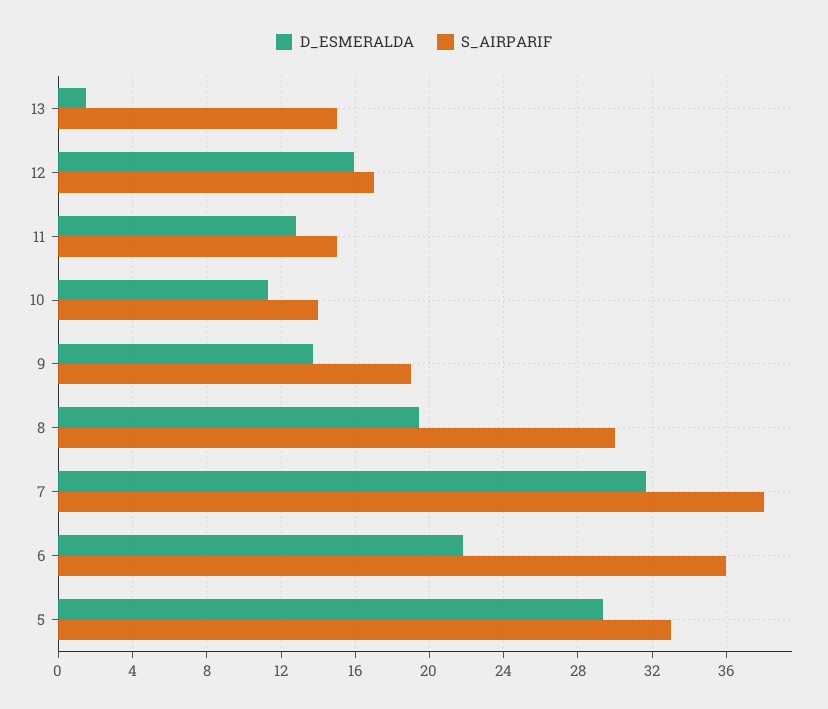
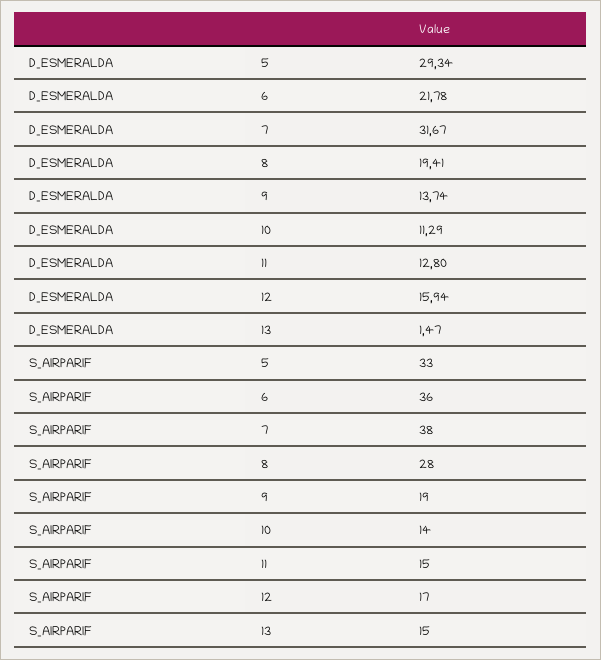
  {
    "D_ESMERALDA": {
      "13": 1.47,
      "12": 15.94,
      "11": 12.8,
      "10": 11.29,
      "9": 13.74,
      "8": 19.41,
      "7": 31.67,
      "6": 21.78,
      "5": 29.34
    },
    "S_AIRPARIF": {
      "13": 15,
      "12": 17,
      "11": 15,
      "10": 14,
      "9": 19,
-     "8": 30,
+     "8": 28,
      "7": 38,
      "6": 36,
      "5": 33
    }
  }

